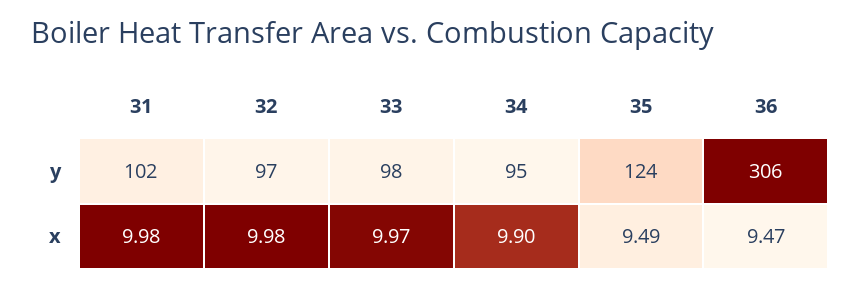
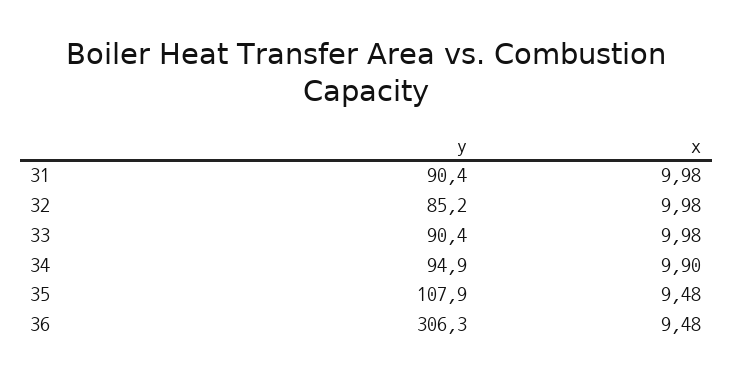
  {
    "31": {
-     "y": 102,
+     "y": 90.4,
      "x": 9.98
    },
    "32": {
-     "y": 97,
+     "y": 85.2,
      "x": 9.98
    },
    "33": {
-     "y": 98,
+     "y": 90.4,
-     "x": 9.97
+     "x": 9.98
    },
    "34": {
      "y": 94.9,
      "x": 9.9
    },
    "35": {
-     "y": 124,
+     "y": 107.9,
-     "x": 9.49
+     "x": 9.48
    },
    "36": {
      "y": 306.3,
-     "x": 9.47
+     "x": 9.48
    }
  }

